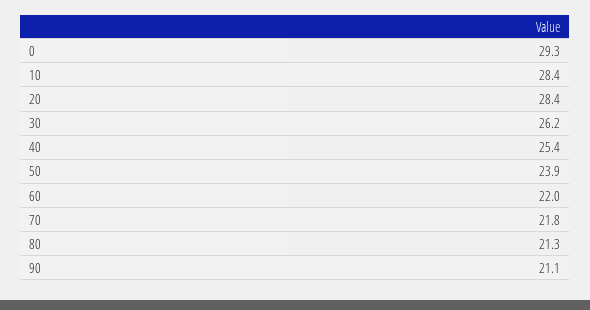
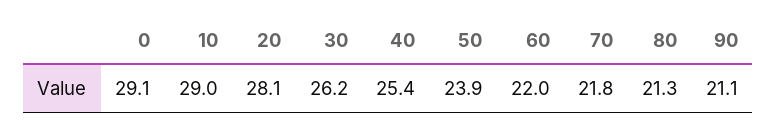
  {
-   "0": 29.3,
+   "0": 29.1,
-   "10": 28.4,
+   "10": 29,
-   "20": 28.4,
+   "20": 28.1,
    "30": 26.2,
    "40": 25.4,
    "50": 23.9,
    "60": 22,
    "70": 21.8,
    "80": 21.3,
    "90": 21.1
  }

